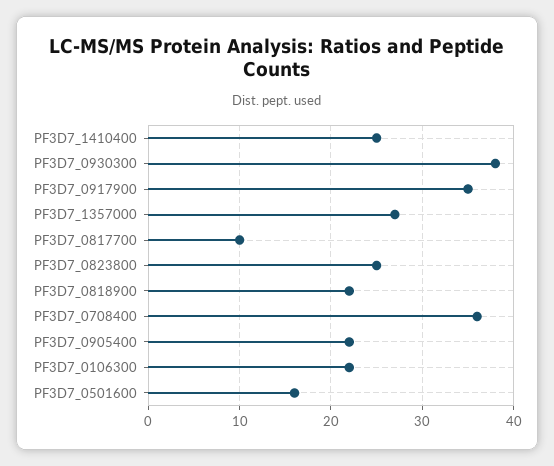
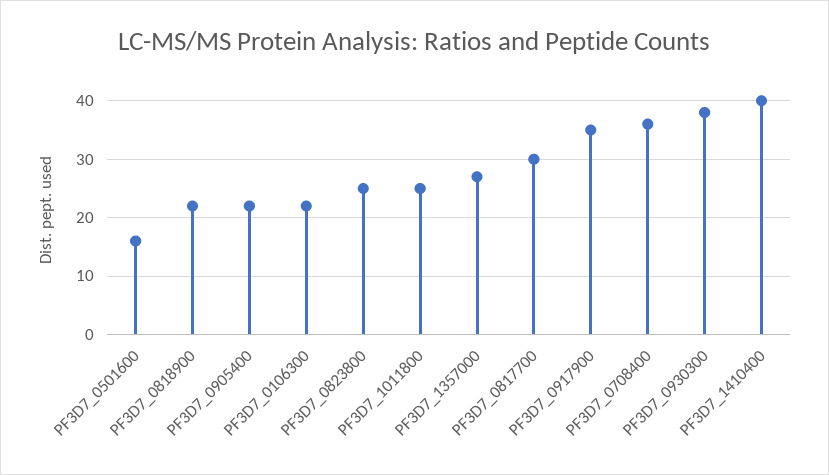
  {
-   "PF3D7_1410400": 25,
+   "PF3D7_1410400": 40,
    "PF3D7_0930300": 38,
    "PF3D7_0917900": 35,
    "PF3D7_1357000": 27,
-   "PF3D7_0817700": 10,
+   "PF3D7_0817700": 30,
    "PF3D7_0823800": 25,
    "PF3D7_0818900": 22,
    "PF3D7_0708400": 36,
    "PF3D7_0905400": 22,
    "PF3D7_0106300": 22,
-   "PF3D7_0501600": 16
+   "PF3D7_0501600": 16,
+   "PF3D7_1011800": 25
  }

